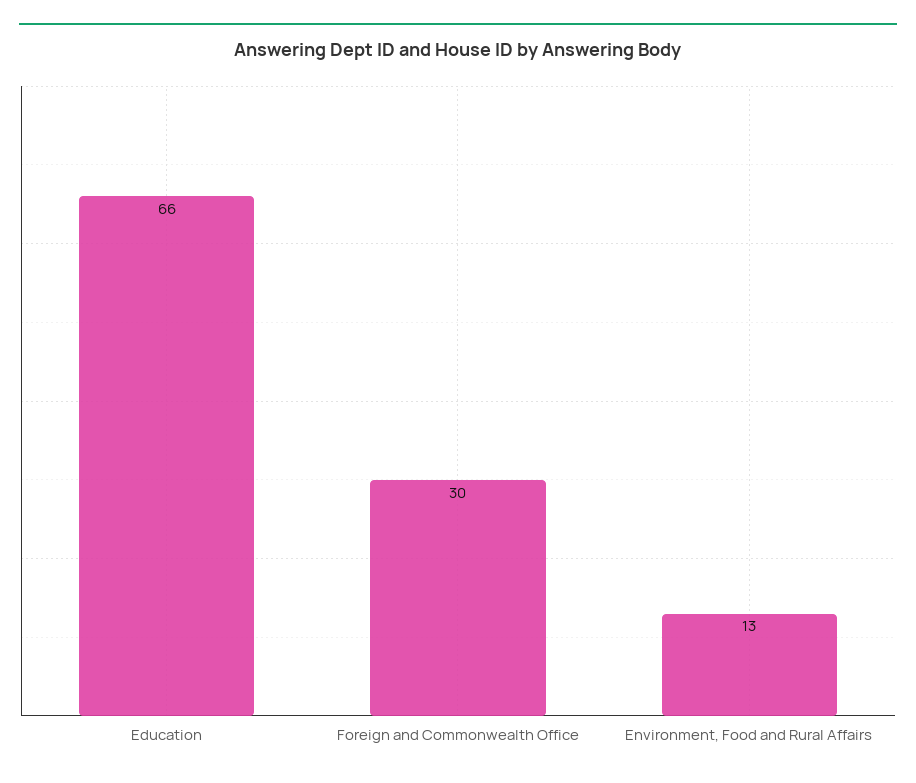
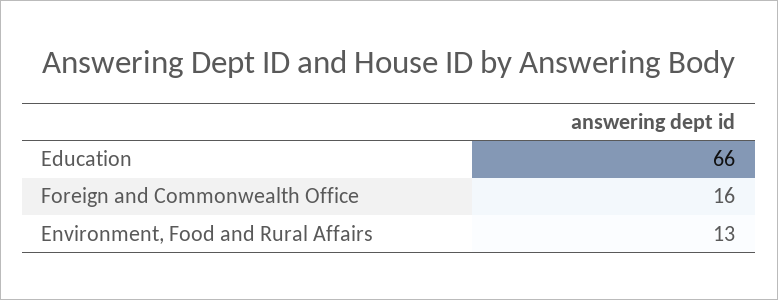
  {
    "Education": 66,
-   "Foreign and Commonwealth Office": 30,
+   "Foreign and Commonwealth Office": 16,
    "Environment, Food and Rural Affairs": 13
  }

